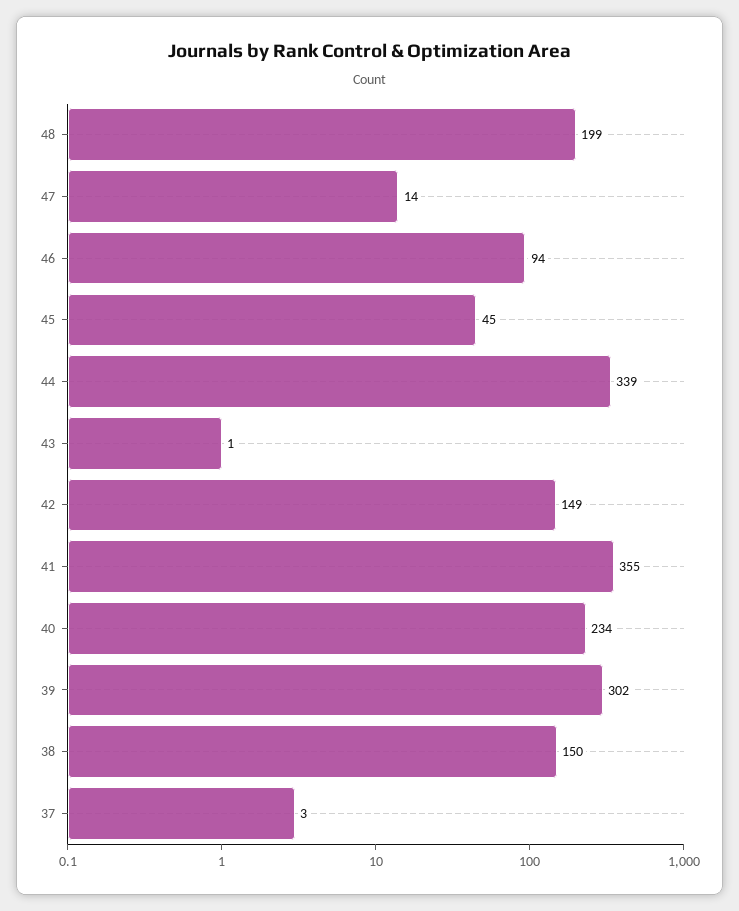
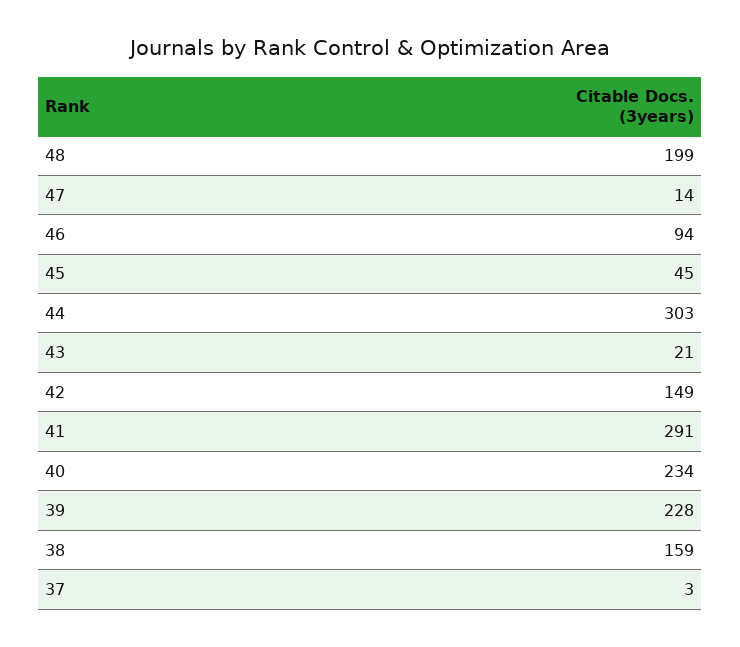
  {
    "48": 199,
    "47": 14,
    "46": 94,
    "45": 45,
-   "44": 339,
+   "44": 303,
-   "43": 1,
+   "43": 21,
    "42": 149,
-   "41": 355,
+   "41": 291,
    "40": 234,
-   "39": 302,
+   "39": 228,
-   "38": 150,
+   "38": 159,
    "37": 3
  }

